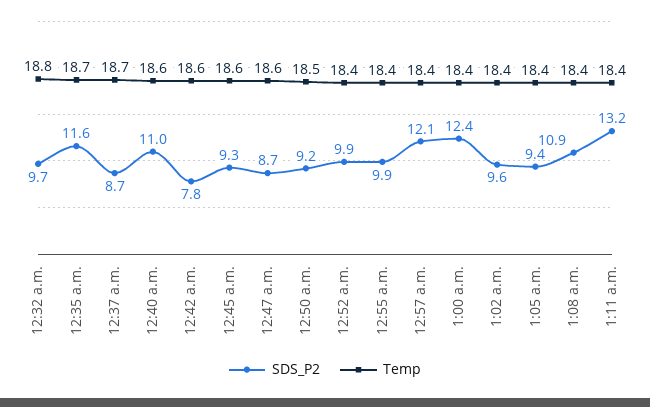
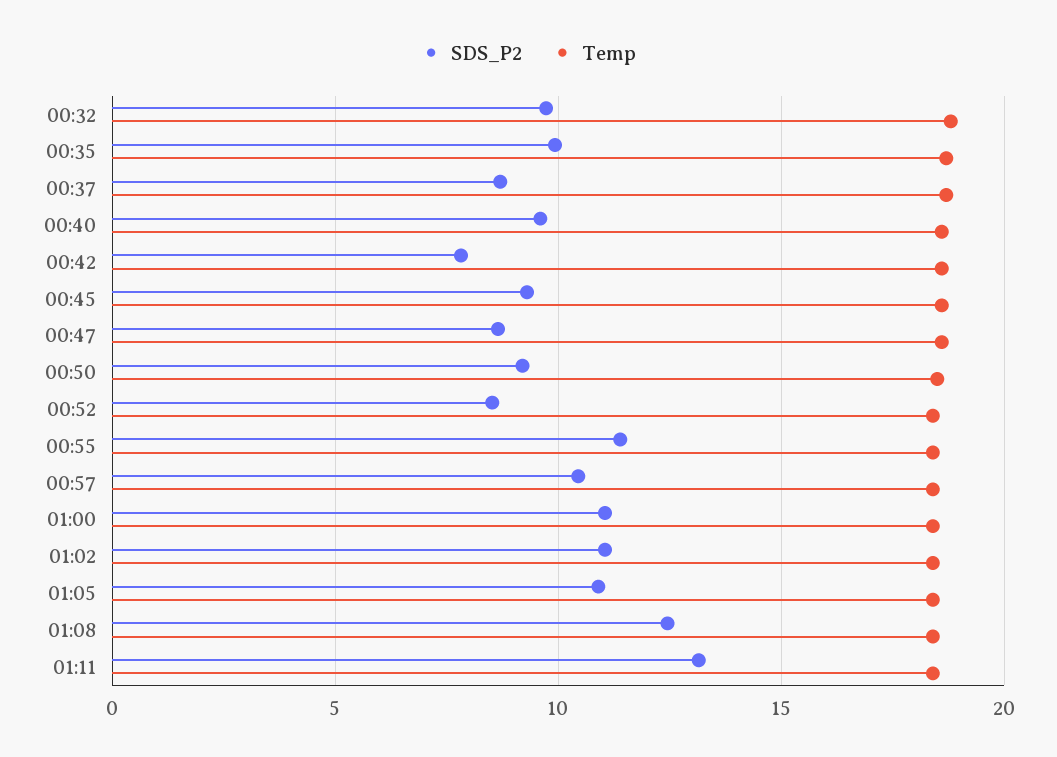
  {
    "SDS_P2": {
      "12:32 a.m.": 9.7,
-     "12:35 a.m.": 11.6,
+     "12:35 a.m.": 10,
      "12:37 a.m.": 8.7,
-     "12:40 a.m.": 11,
+     "12:40 a.m.": 9.5,
      "12:42 a.m.": 7.8,
      "12:45 a.m.": 9.3,
      "12:47 a.m.": 8.7,
      "12:50 a.m.": 9.2,
-     "12:52 a.m.": 9.9,
+     "12:52 a.m.": 8.5,
-     "12:55 a.m.": 9.9,
+     "12:55 a.m.": 11.5,
-     "12:57 a.m.": 12.1,
+     "12:57 a.m.": 10.5,
-     "1:00 a.m.": 12.4,
+     "1:00 a.m.": 11,
-     "1:02 a.m.": 9.6,
+     "1:02 a.m.": 11,
-     "1:05 a.m.": 9.4,
+     "1:05 a.m.": 11,
-     "1:08 a.m.": 10.9,
+     "1:08 a.m.": 12.5,
      "1:11 a.m.": 13.2
    },
    "Temp": {
      "12:32 a.m.": 18.8,
      "12:35 a.m.": 18.7,
      "12:37 a.m.": 18.7,
      "12:40 a.m.": 18.6,
      "12:42 a.m.": 18.6,
      "12:45 a.m.": 18.6,
      "12:47 a.m.": 18.6,
      "12:50 a.m.": 18.5,
      "12:52 a.m.": 18.4,
      "12:55 a.m.": 18.4,
      "12:57 a.m.": 18.4,
      "1:00 a.m.": 18.4,
      "1:02 a.m.": 18.4,
      "1:05 a.m.": 18.4,
      "1:08 a.m.": 18.4,
      "1:11 a.m.": 18.4
    }
  }

